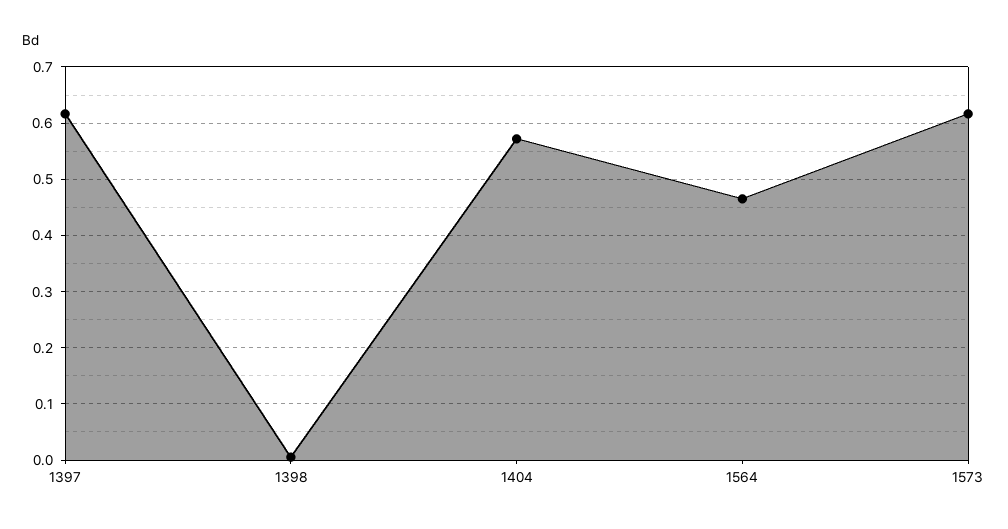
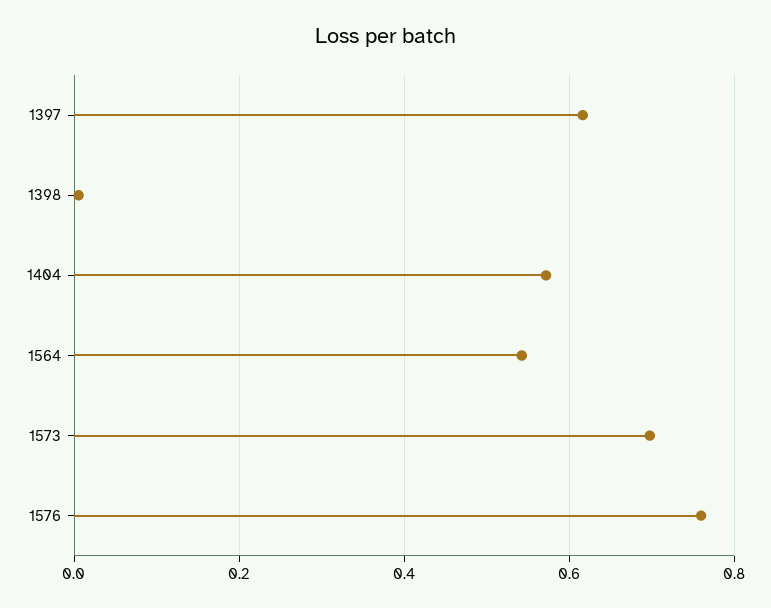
  {
    "1397": 0.62,
    "1398": 0,
    "1404": 0.58,
-   "1564": 0.46,
+   "1564": 0.54,
-   "1573": 0.62
+   "1573": 0.7,
+   "1576": 0.76
  }

